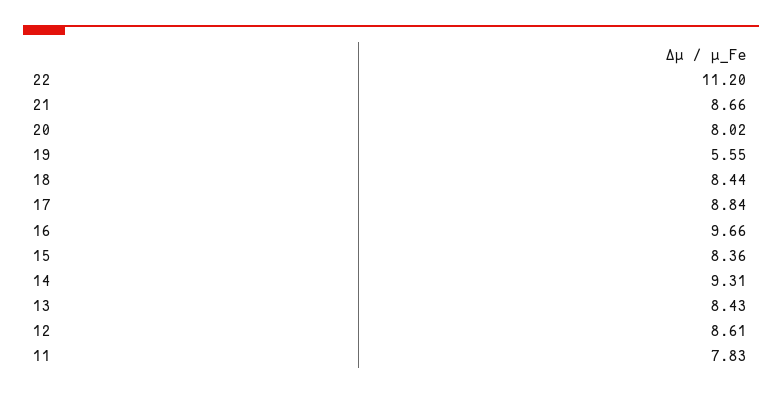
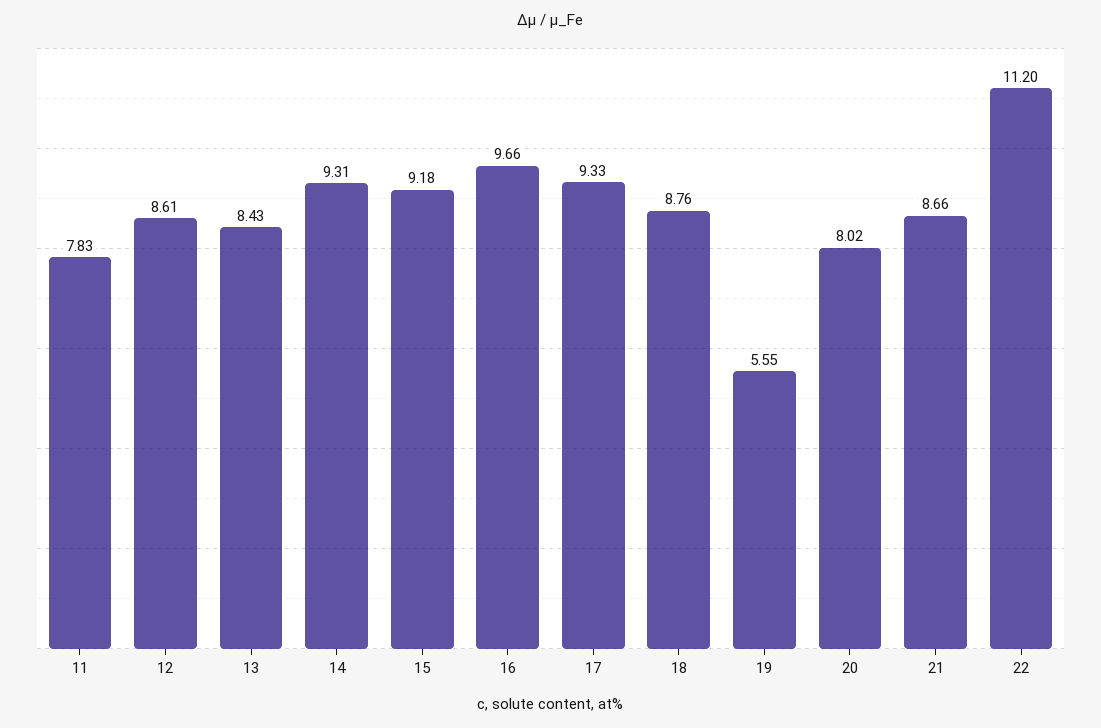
  {
    "22": 11.2,
    "21": 8.66,
    "20": 8.02,
    "19": 5.55,
-   "18": 8.44,
+   "18": 8.76,
-   "17": 8.84,
+   "17": 9.33,
    "16": 9.66,
-   "15": 8.36,
+   "15": 9.18,
    "14": 9.31,
    "13": 8.43,
    "12": 8.61,
    "11": 7.83
  }

